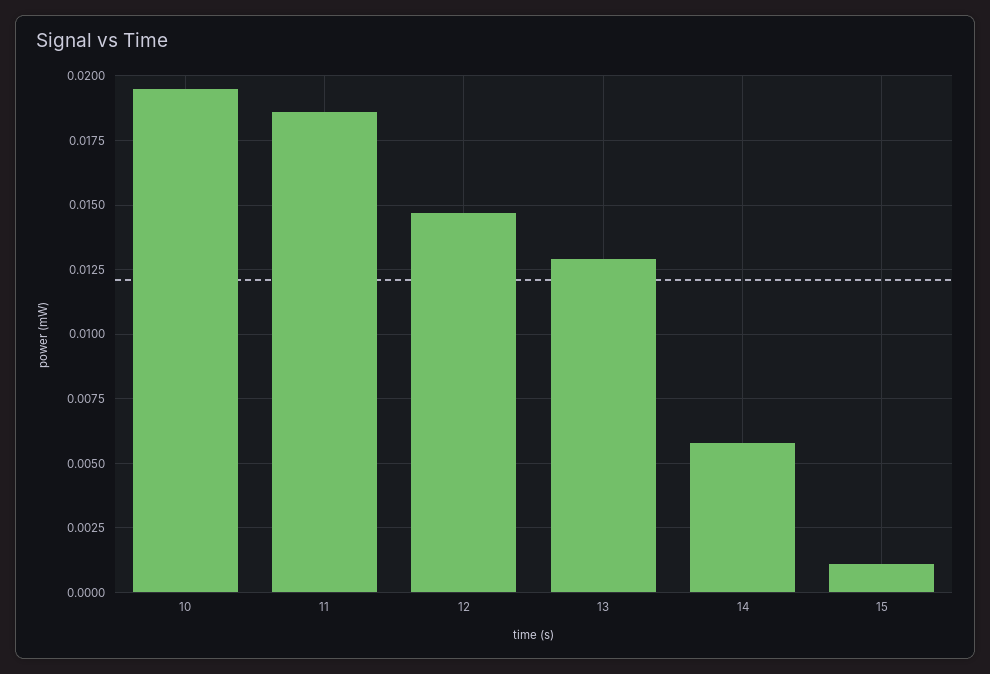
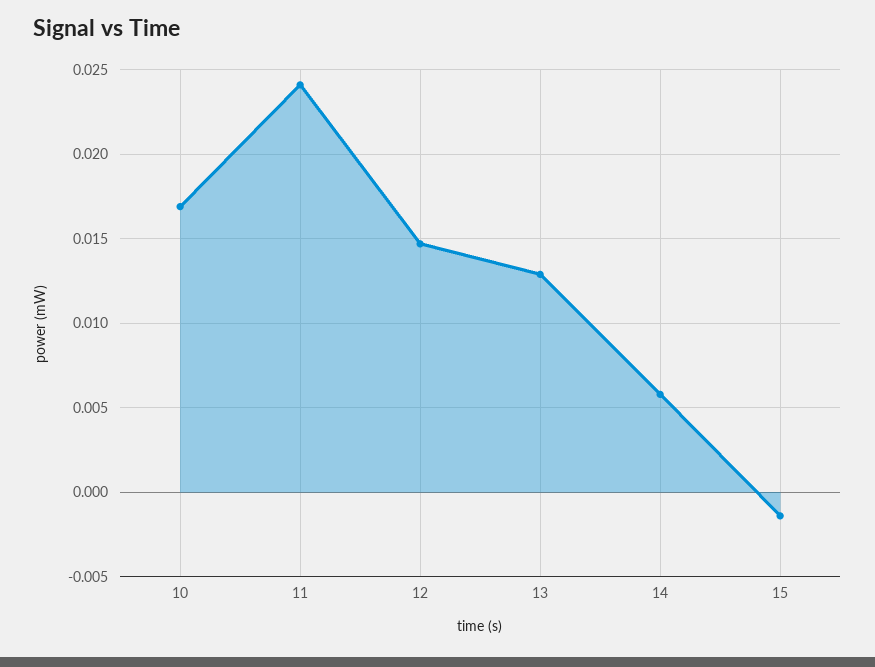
  {
-   "10": 0.0195,
+   "10": 0.017,
-   "11": 0.0185,
+   "11": 0.024,
    "12": 0.0145,
    "13": 0.013,
    "14": 0.006,
-   "15": 0.001
+   "15": -0.0015
  }

